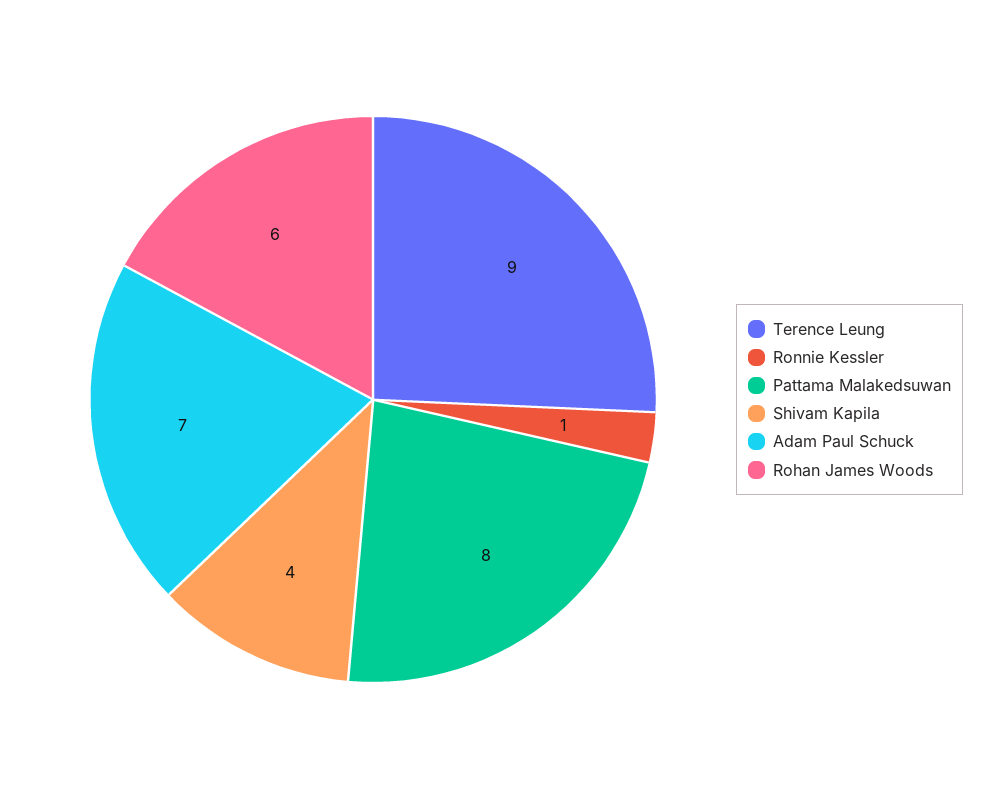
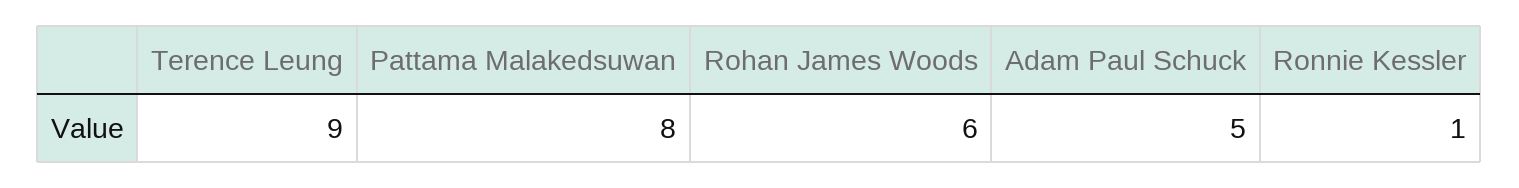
  {
    "Terence Leung": 9,
    "Ronnie Kessler": 1,
    "Pattama Malakedsuwan": 8,
-   "Shivam Kapila": 4,
-   "Adam Paul Schuck": 7,
+   "Adam Paul Schuck": 5,
    "Rohan James Woods": 6
  }

